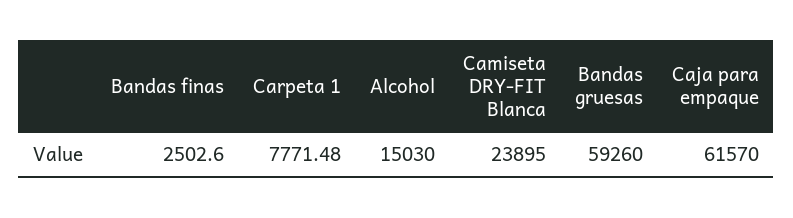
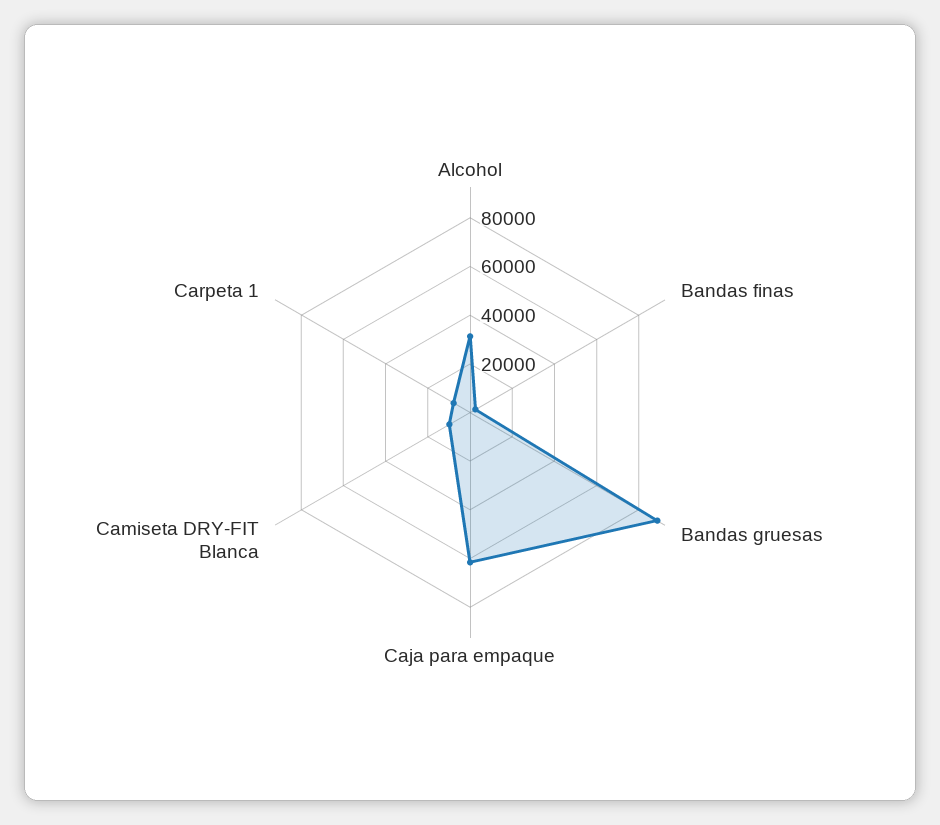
  {
    "Bandas finas": 2502.6,
    "Carpeta 1": 7771.48,
-   "Alcohol": 15030,
+   "Alcohol": 30000,
-   "Camiseta DRY-FIT Blanca": 23895,
+   "Camiseta DRY-FIT Blanca": 10000,
-   "Bandas gruesas": 59260,
+   "Bandas gruesas": 90000,
    "Caja para empaque": 61570
  }

